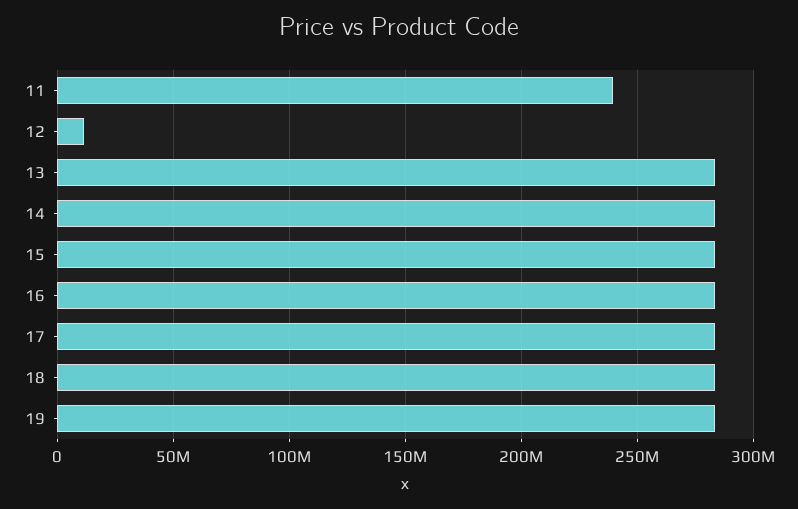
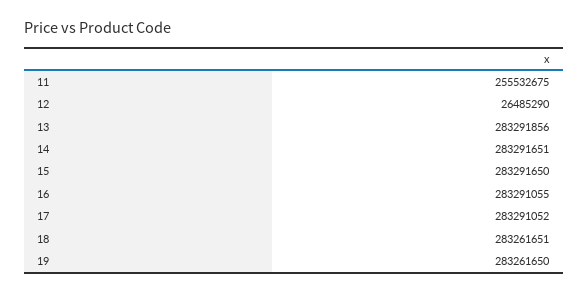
  {
-   "11": 240000000,
+   "11": 255532675,
-   "12": 10000000,
+   "12": 26485290,
    "13": 283291856,
    "14": 283291651,
    "15": 283291650,
    "16": 283291055,
    "17": 283291052,
    "18": 283261651,
    "19": 283261650
  }

